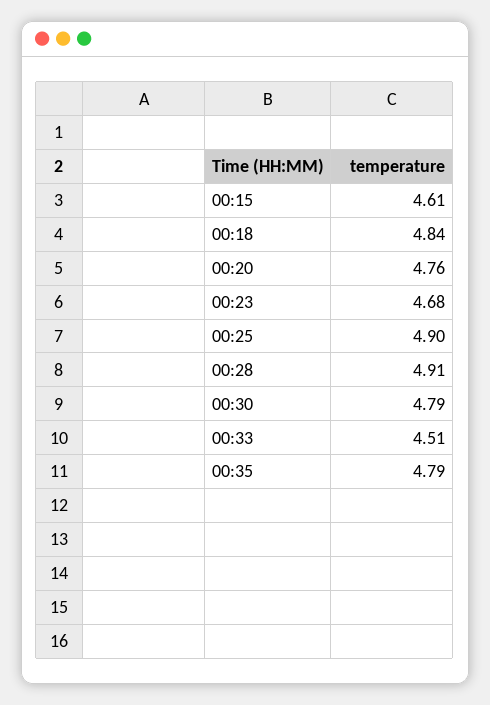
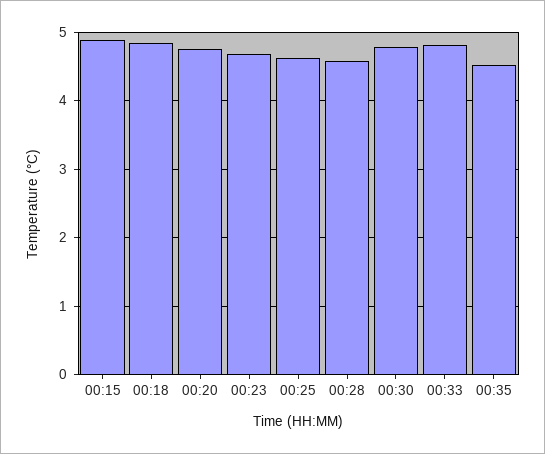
  {
-   "00:15": 4.61,
+   "00:15": 4.9,
    "00:18": 4.84,
    "00:20": 4.76,
    "00:23": 4.68,
-   "00:25": 4.9,
+   "00:25": 4.6,
-   "00:28": 4.91,
+   "00:28": 4.6,
    "00:30": 4.79,
-   "00:33": 4.51,
+   "00:33": 4.8,
-   "00:35": 4.79
+   "00:35": 4.5
  }

